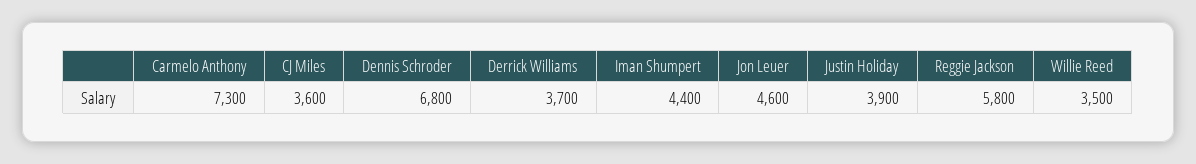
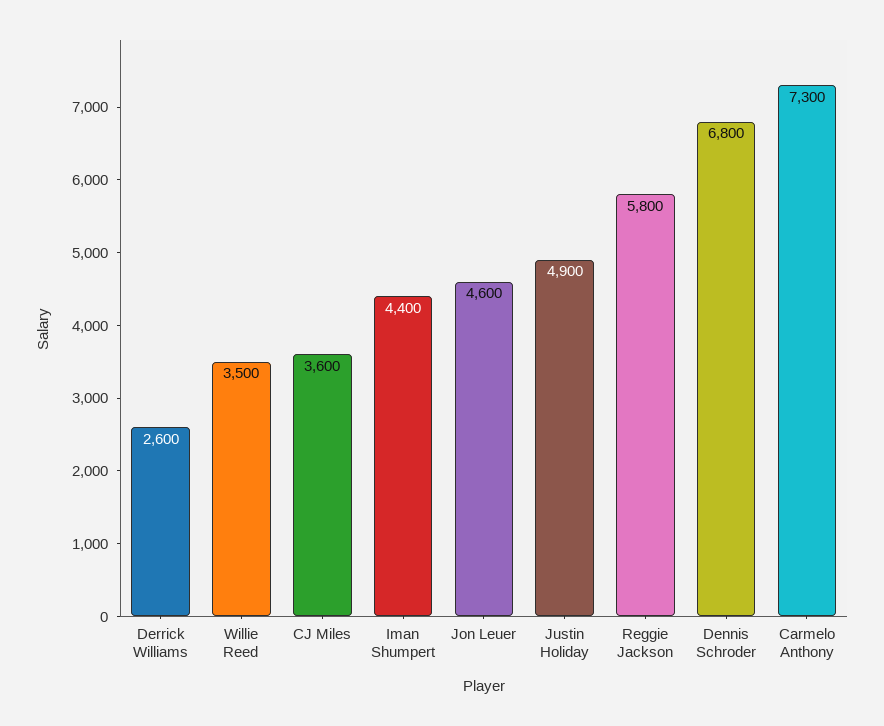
  {
    "Carmelo Anthony": 7300,
    "CJ Miles": 3600,
    "Dennis Schroder": 6800,
-   "Derrick Williams": 3700,
+   "Derrick Williams": 2600,
    "Iman Shumpert": 4400,
    "Jon Leuer": 4600,
-   "Justin Holiday": 3900,
+   "Justin Holiday": 4900,
    "Reggie Jackson": 5800,
    "Willie Reed": 3500
  }

